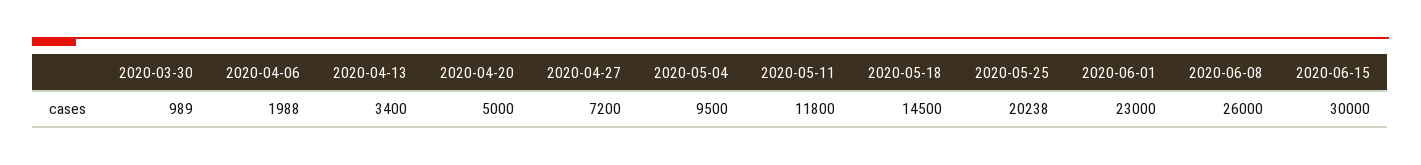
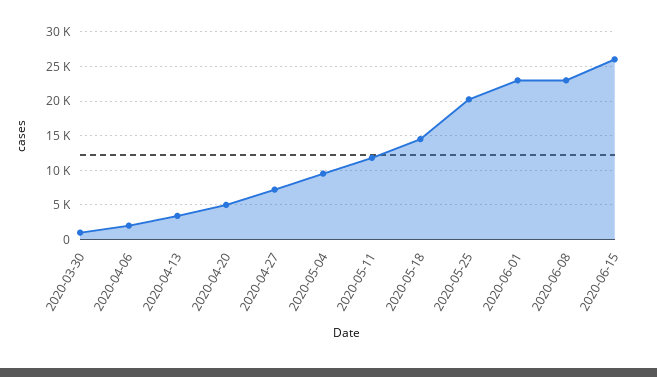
  {
    "2020-03-30": 989,
    "2020-04-06": 1988,
    "2020-04-13": 3400,
    "2020-04-20": 5000,
    "2020-04-27": 7200,
    "2020-05-04": 9500,
    "2020-05-11": 11800,
    "2020-05-18": 14500,
    "2020-05-25": 20238,
    "2020-06-01": 23000,
-   "2020-06-08": 26000,
+   "2020-06-08": 23000,
-   "2020-06-15": 30000
+   "2020-06-15": 26000
  }

